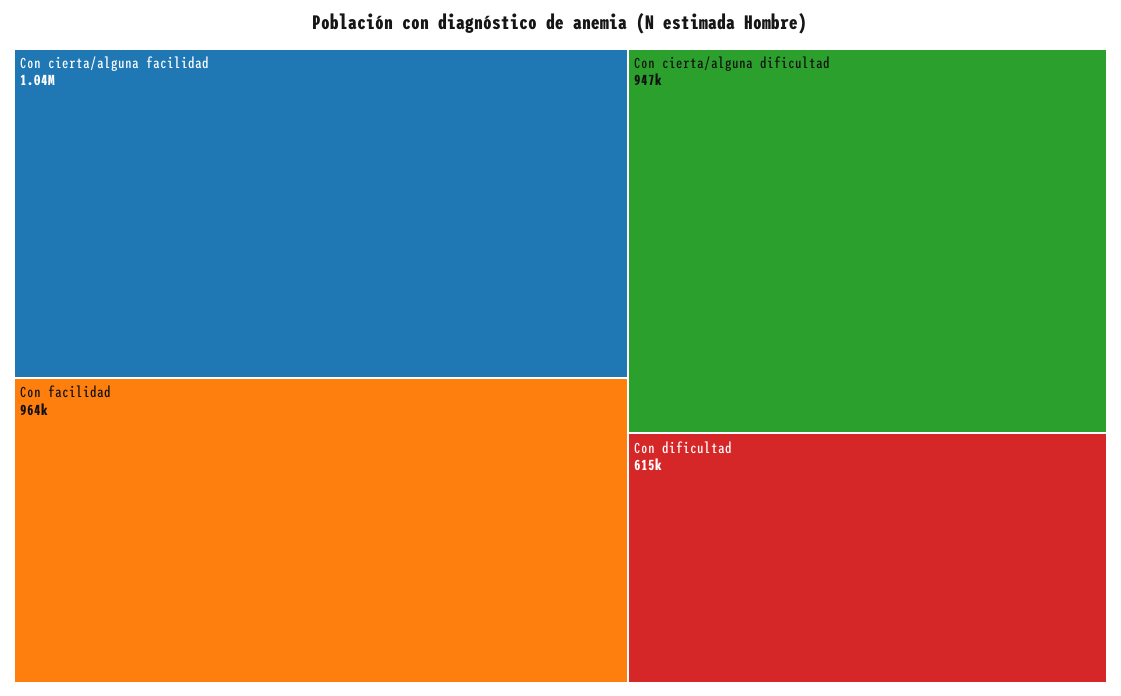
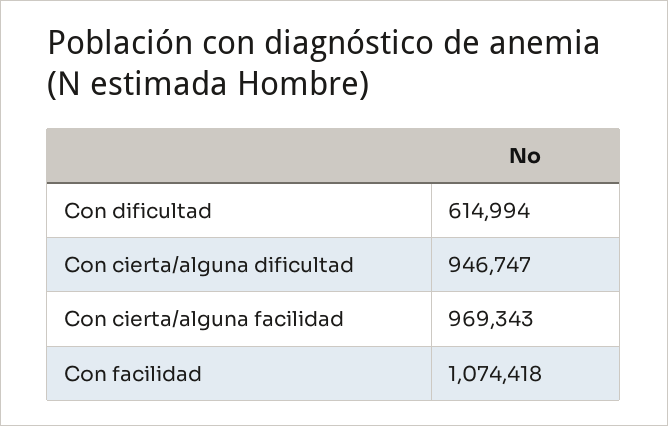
  {
-   "Con cierta/alguna facilidad": 1040000,
+   "Con cierta/alguna facilidad": 969343,
-   "Con facilidad": 964000,
+   "Con facilidad": 1074418,
    "Con cierta/alguna dificultad": 946747,
    "Con dificultad": 614994
  }

